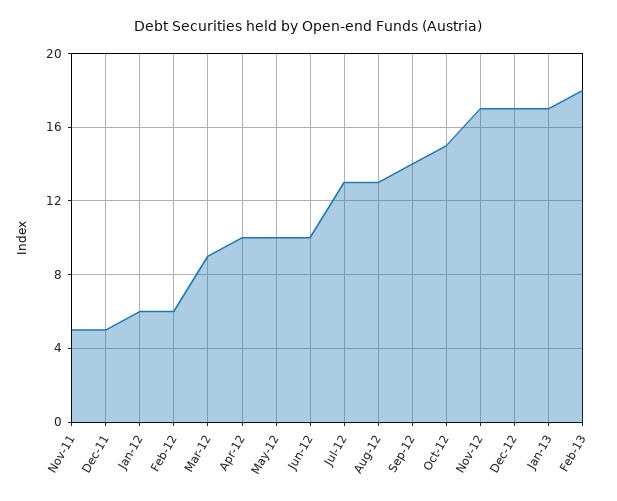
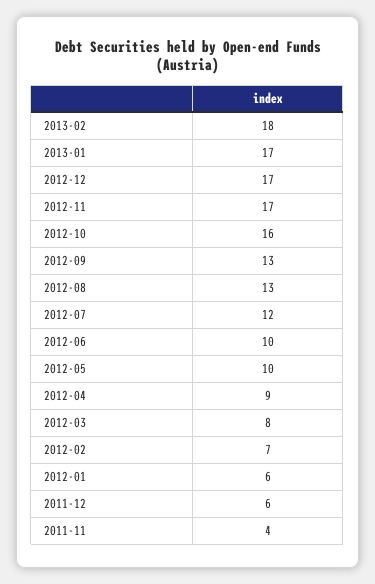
  {
-   "Nov-11": 5,
+   "Nov-11": 4,
-   "Dec-11": 5,
+   "Dec-11": 6,
    "Jan-12": 6,
-   "Feb-12": 6,
+   "Feb-12": 7,
-   "Mar-12": 9,
+   "Mar-12": 8,
-   "Apr-12": 10,
+   "Apr-12": 9,
    "May-12": 10,
    "Jun-12": 10,
-   "Jul-12": 13,
+   "Jul-12": 12,
    "Aug-12": 13,
-   "Sep-12": 14,
+   "Sep-12": 13,
-   "Oct-12": 15,
+   "Oct-12": 16,
    "Nov-12": 17,
    "Dec-12": 17,
    "Jan-13": 17,
    "Feb-13": 18
  }

